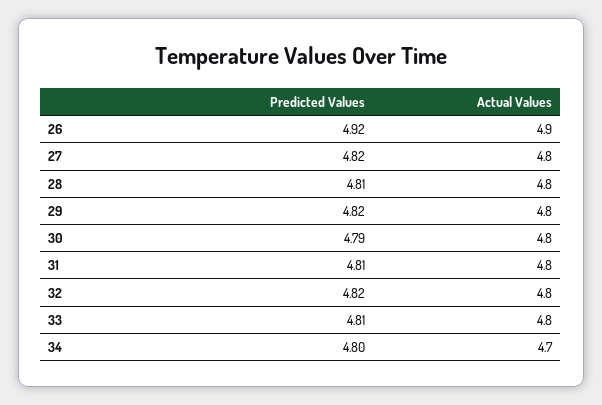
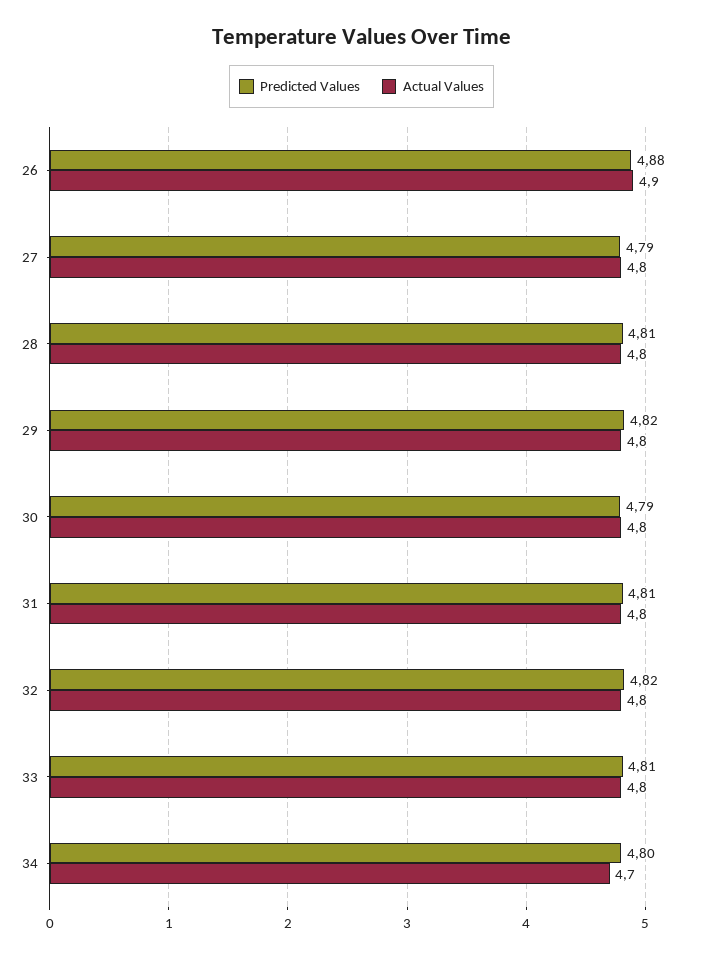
  {
    "Predicted Values": {
-     "26": 4.92,
+     "26": 4.88,
-     "27": 4.82,
+     "27": 4.79,
      "28": 4.81,
      "29": 4.82,
      "30": 4.79,
      "31": 4.81,
      "32": 4.82,
      "33": 4.81,
      "34": 4.8
    },
    "Actual Values": {
      "26": 4.9,
      "27": 4.8,
      "28": 4.8,
      "29": 4.8,
      "30": 4.8,
      "31": 4.8,
      "32": 4.8,
      "33": 4.8,
      "34": 4.7
    }
  }

